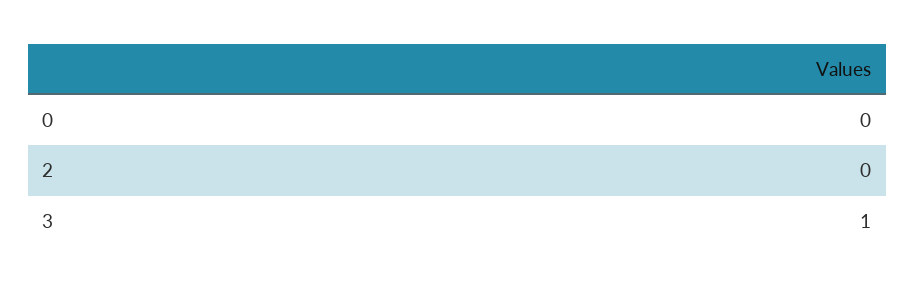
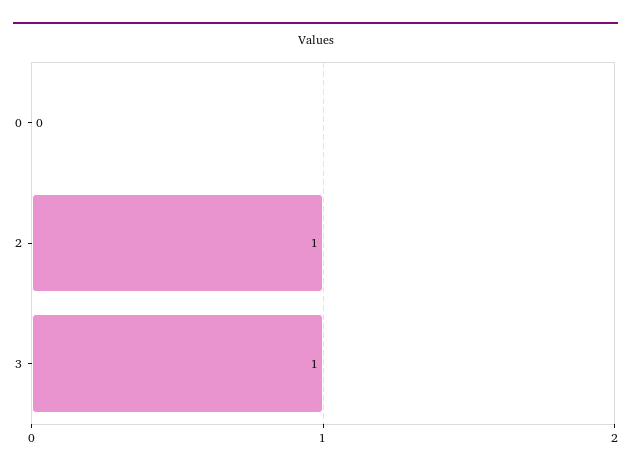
  {
    "0": 0,
-   "2": 0,
+   "2": 1,
    "3": 1
  }

